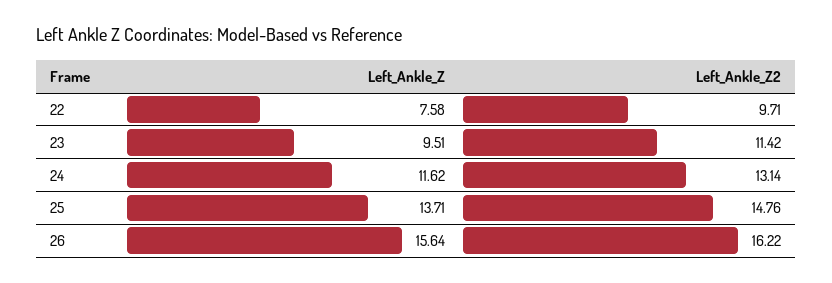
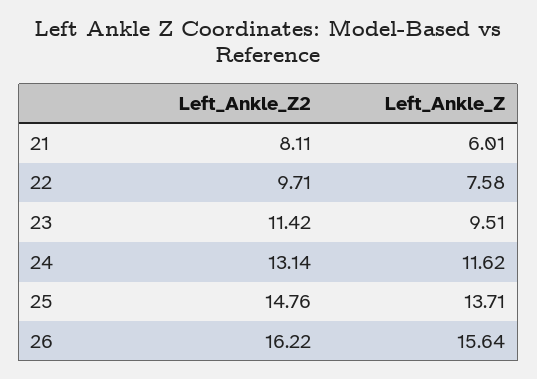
  {
    "Left_Ankle_Z": {
      "22": 7.58,
      "23": 9.51,
      "24": 11.62,
      "25": 13.71,
-     "26": 15.64
+     "26": 15.64,
+     "21": 6.01
    },
    "Left_Ankle_Z2": {
      "22": 9.71,
      "23": 11.42,
      "24": 13.14,
      "25": 14.76,
-     "26": 16.22
+     "26": 16.22,
+     "21": 8.11
    }
  }

